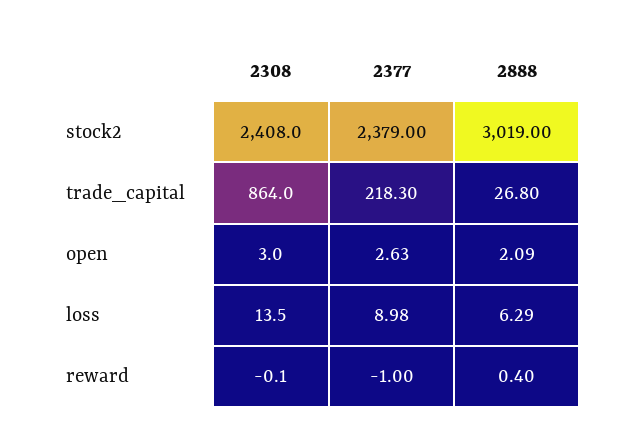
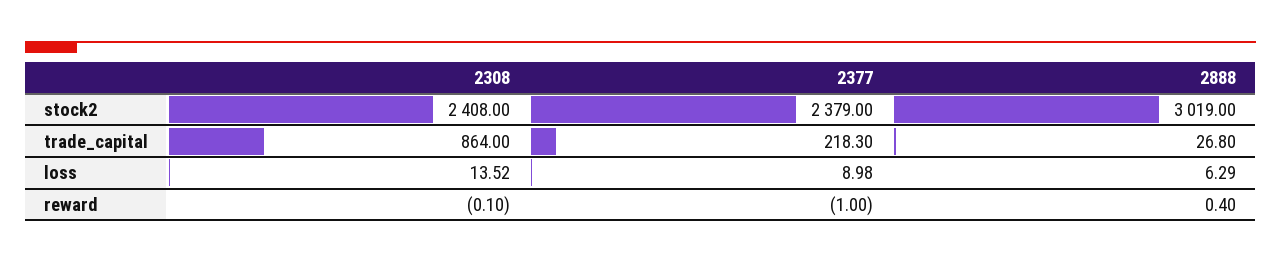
  {
    "2308": {
      "stock2": 2408,
      "trade_capital": 864,
-     "open": 3,
      "loss": 13.52,
      "reward": -0.1
    },
    "2377": {
      "stock2": 2379,
      "trade_capital": 218.3,
-     "open": 2.63,
      "loss": 8.98,
      "reward": -1
    },
    "2888": {
      "stock2": 3019,
      "trade_capital": 26.8,
-     "open": 2.09,
      "loss": 6.29,
      "reward": 0.4
    }
  }

